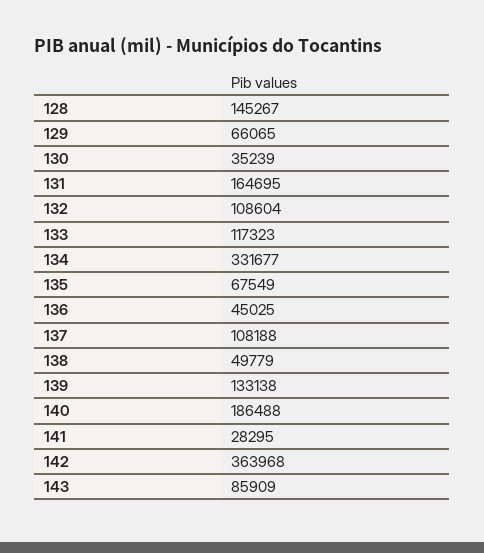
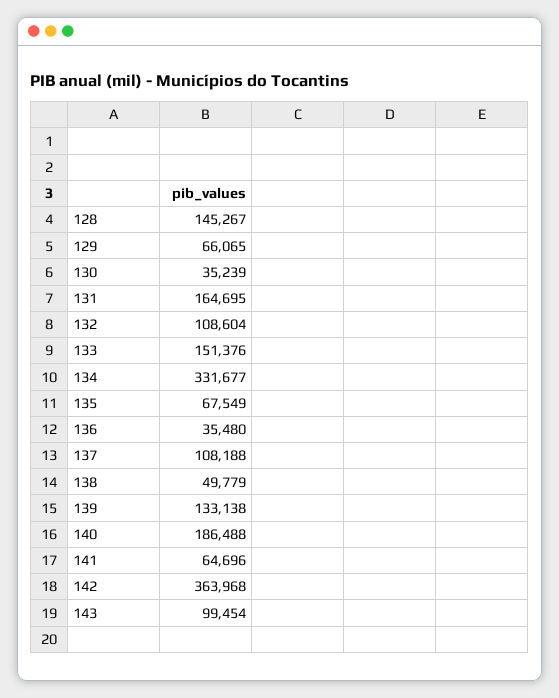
  {
    "128": 145267,
    "129": 66065,
    "130": 35239,
    "131": 164695,
    "132": 108604,
-   "133": 117323,
+   "133": 151376,
    "134": 331677,
    "135": 67549,
-   "136": 45025,
+   "136": 35480,
    "137": 108188,
    "138": 49779,
    "139": 133138,
    "140": 186488,
-   "141": 28295,
+   "141": 64696,
    "142": 363968,
-   "143": 85909
+   "143": 99454
  }

